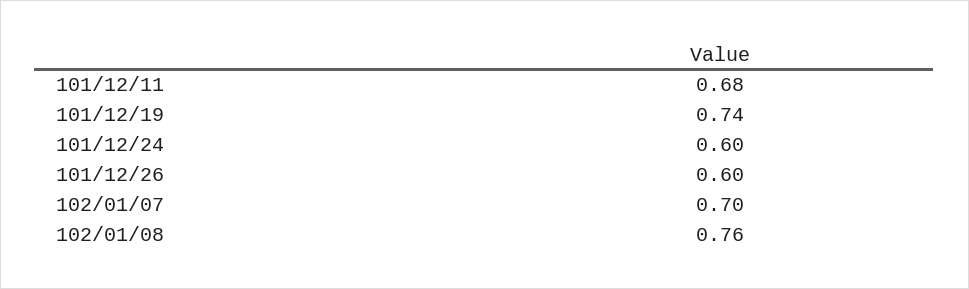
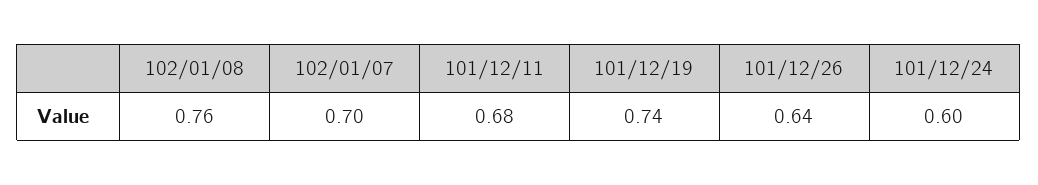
  {
    "101/12/11": 0.68,
    "101/12/19": 0.74,
    "101/12/24": 0.6,
-   "101/12/26": 0.6,
+   "101/12/26": 0.64,
    "102/01/07": 0.7,
    "102/01/08": 0.76
  }

